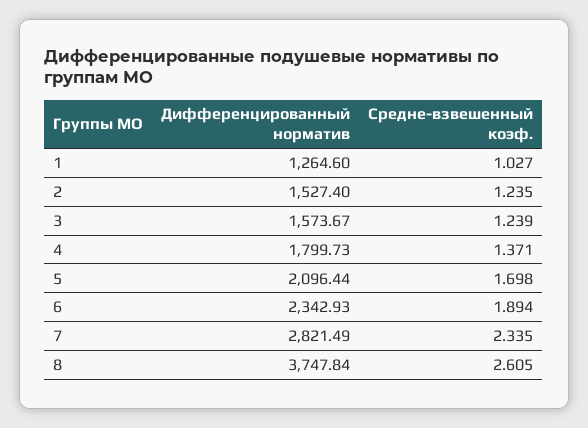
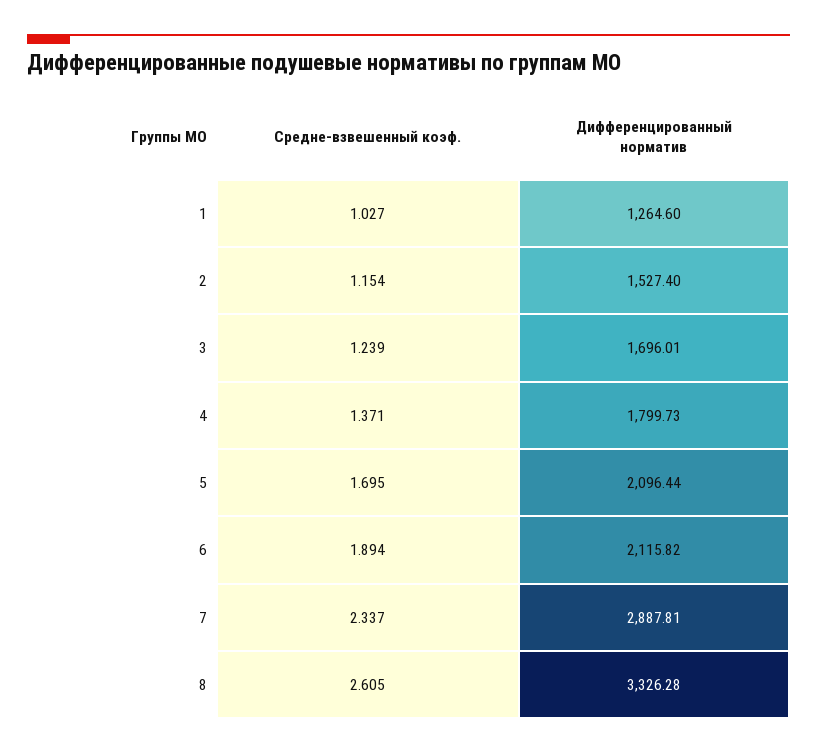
  {
    "Дифференцированный норматив": {
      "1": 1264.6,
      "2": 1527.4,
-     "3": 1573.67,
+     "3": 1696.01,
      "4": 1799.73,
      "5": 2096.44,
-     "6": 2342.93,
+     "6": 2115.82,
-     "7": 2821.49,
+     "7": 2887.81,
-     "8": 3747.84
+     "8": 3326.28
    },
    "Средне-взвешенный коэф.": {
      "1": 1.027,
-     "2": 1.235,
+     "2": 1.154,
      "3": 1.239,
      "4": 1.371,
-     "5": 1.698,
+     "5": 1.695,
      "6": 1.894,
-     "7": 2.335,
+     "7": 2.337,
      "8": 2.605
    }
  }

